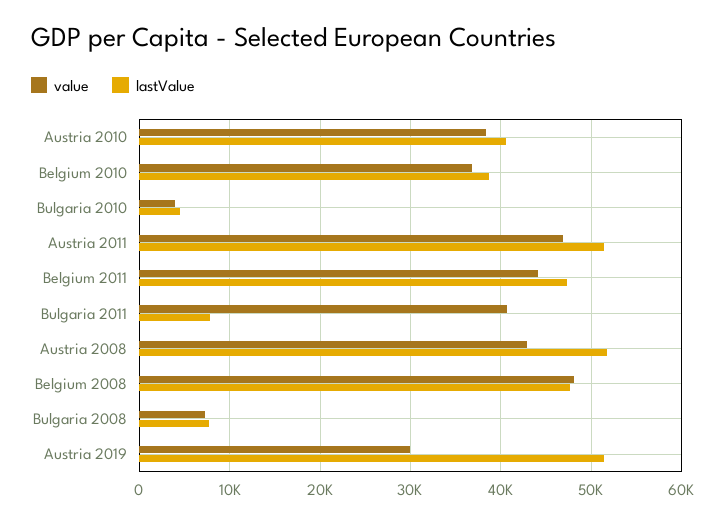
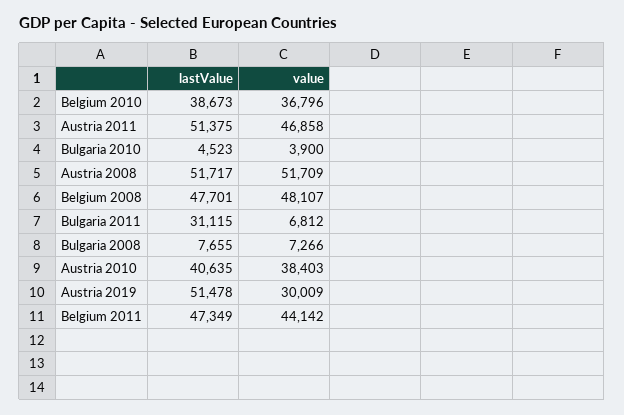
  {
    "value": {
      "Austria 2010": 38403,
      "Belgium 2010": 36796,
      "Bulgaria 2010": 3900,
      "Austria 2011": 46858,
      "Belgium 2011": 44142,
-     "Bulgaria 2011": 41000,
+     "Bulgaria 2011": 6812,
-     "Austria 2008": 43000,
+     "Austria 2008": 51709,
      "Belgium 2008": 48107,
      "Bulgaria 2008": 7266,
      "Austria 2019": 30009
    },
    "lastValue": {
      "Austria 2010": 40635,
      "Belgium 2010": 38673,
      "Bulgaria 2010": 4523,
      "Austria 2011": 51375,
      "Belgium 2011": 47349,
-     "Bulgaria 2011": 8000,
+     "Bulgaria 2011": 31115,
      "Austria 2008": 51717,
      "Belgium 2008": 47701,
      "Bulgaria 2008": 7655,
      "Austria 2019": 51478
    }
  }

